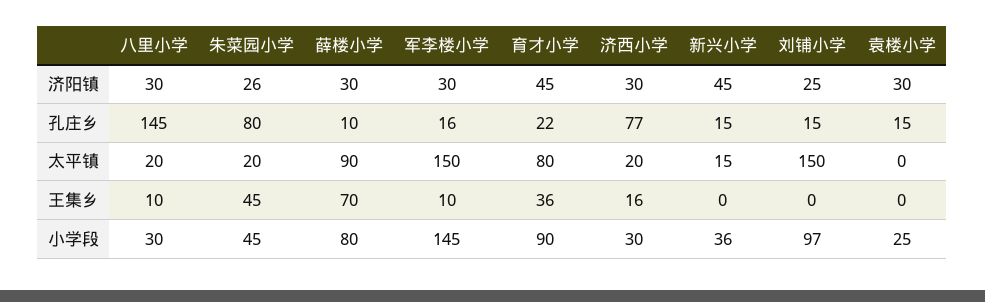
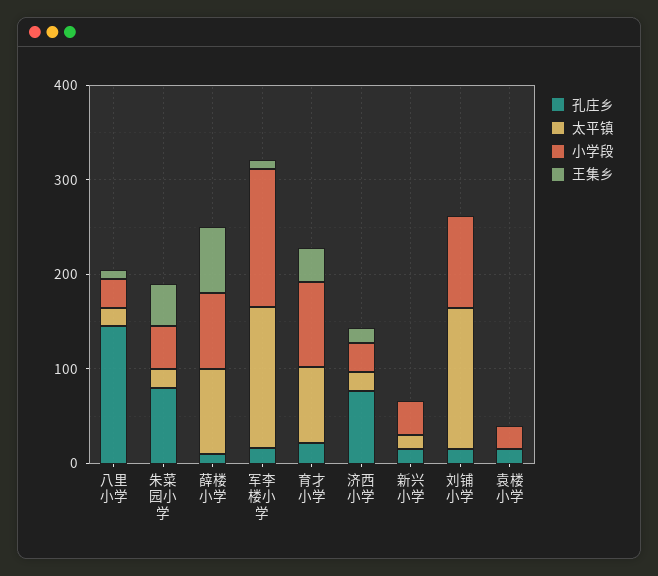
  {
-   "济阳镇": {
-     "八里小学": 30,
-     "朱菜园小学": 26,
-     "薛楼小学": 30,
-     "军李楼小学": 30,
-     "育才小学": 45,
-     "济西小学": 30,
-     "新兴小学": 45,
-     "刘铺小学": 25,
-     "袁楼小学": 30
-   },
    "孔庄乡": {
      "八里小学": 145,
      "朱菜园小学": 80,
      "薛楼小学": 10,
      "军李楼小学": 16,
      "育才小学": 22,
      "济西小学": 77,
      "新兴小学": 15,
      "刘铺小学": 15,
      "袁楼小学": 15
    },
    "太平镇": {
      "八里小学": 20,
      "朱菜园小学": 20,
      "薛楼小学": 90,
      "军李楼小学": 150,
      "育才小学": 80,
      "济西小学": 20,
      "新兴小学": 15,
      "刘铺小学": 150,
      "袁楼小学": 0
    },
    "王集乡": {
      "八里小学": 10,
      "朱菜园小学": 45,
      "薛楼小学": 70,
      "军李楼小学": 10,
      "育才小学": 36,
      "济西小学": 16,
      "新兴小学": 0,
      "刘铺小学": 0,
      "袁楼小学": 0
    },
    "小学段": {
      "八里小学": 30,
      "朱菜园小学": 45,
      "薛楼小学": 80,
      "军李楼小学": 145,
      "育才小学": 90,
      "济西小学": 30,
      "新兴小学": 36,
      "刘铺小学": 97,
      "袁楼小学": 25
    }
  }

